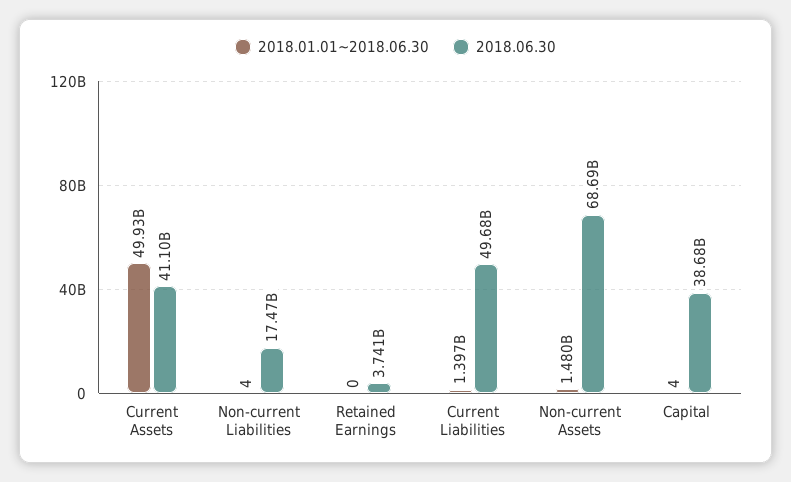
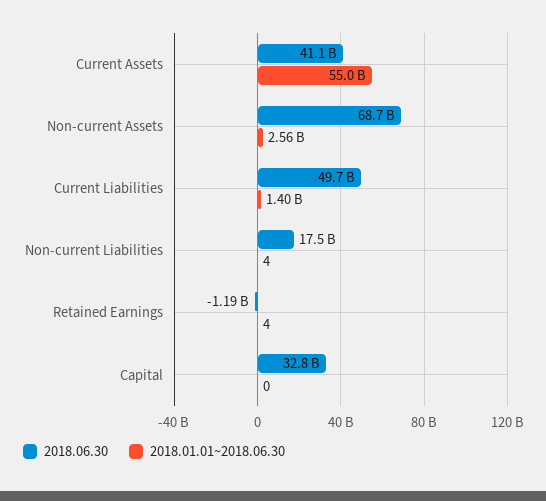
  {
    "2018.01.01~2018.06.30": {
-     "Current Assets": 49930000000,
+     "Current Assets": 55000000000,
      "Non-current Liabilities": 4,
-     "Retained Earnings": 0,
+     "Retained Earnings": 4,
      "Current Liabilities": 1397000000,
-     "Non-current Assets": 1480000000,
+     "Non-current Assets": 2560000000,
-     "Capital": 4
+     "Capital": 0
    },
    "2018.06.30": {
      "Current Assets": 41100000000,
      "Non-current Liabilities": 17470000000,
-     "Retained Earnings": 3741000000,
+     "Retained Earnings": -1190000000,
      "Current Liabilities": 49680000000,
      "Non-current Assets": 68690000000,
-     "Capital": 38680000000
+     "Capital": 32800000000
    }
  }

